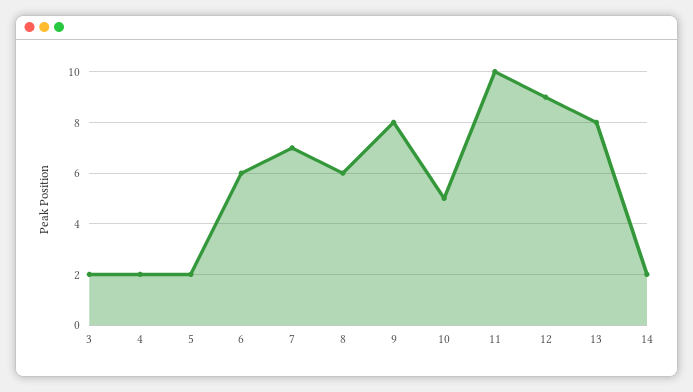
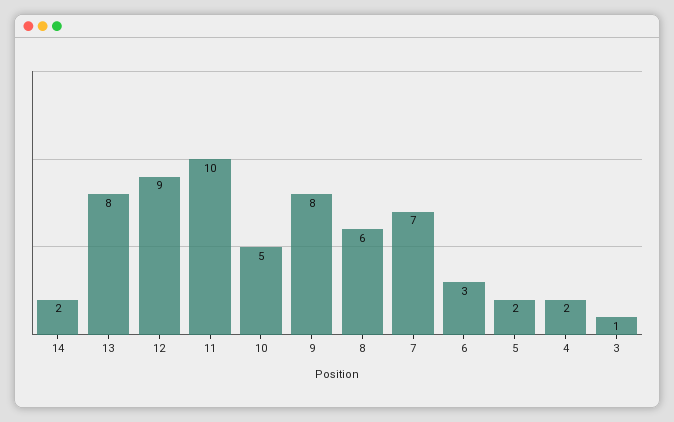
  {
-   "3": 2,
+   "3": 1,
    "4": 2,
    "5": 2,
-   "6": 6,
+   "6": 3,
    "7": 7,
    "8": 6,
    "9": 8,
    "10": 5,
    "11": 10,
    "12": 9,
    "13": 8,
    "14": 2
  }

